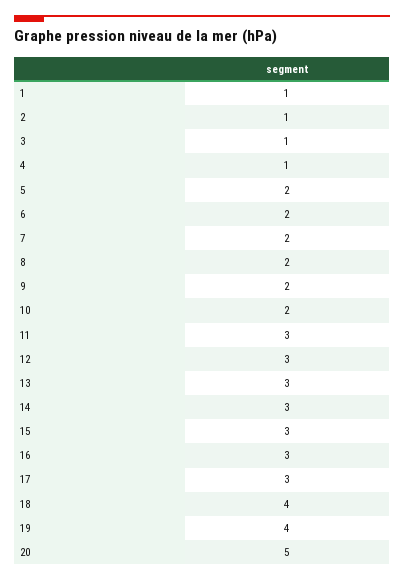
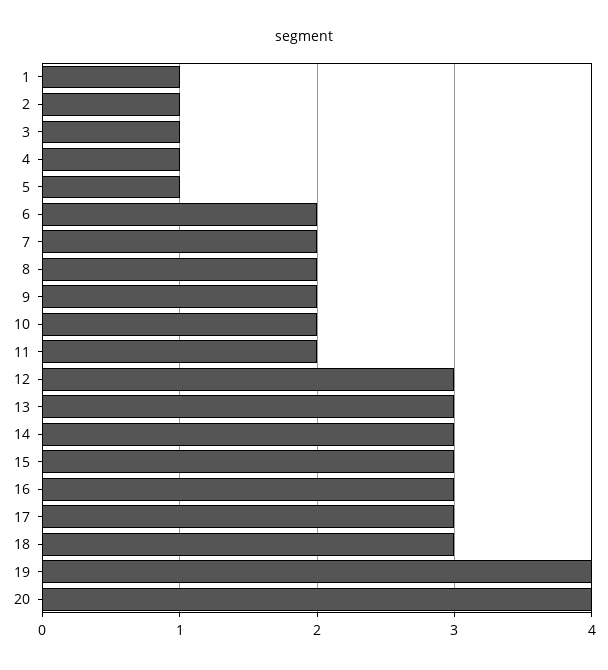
  {
    "1": 1,
    "2": 1,
    "3": 1,
    "4": 1,
-   "5": 2,
+   "5": 1,
    "6": 2,
    "7": 2,
    "8": 2,
    "9": 2,
    "10": 2,
-   "11": 3,
+   "11": 2,
    "12": 3,
    "13": 3,
    "14": 3,
    "15": 3,
    "16": 3,
    "17": 3,
-   "18": 4,
+   "18": 3,
    "19": 4,
-   "20": 5
+   "20": 4
  }

